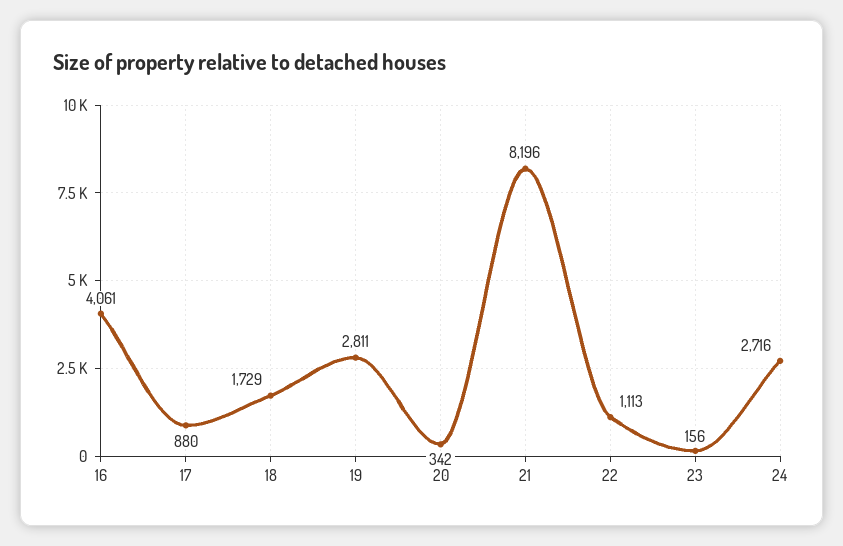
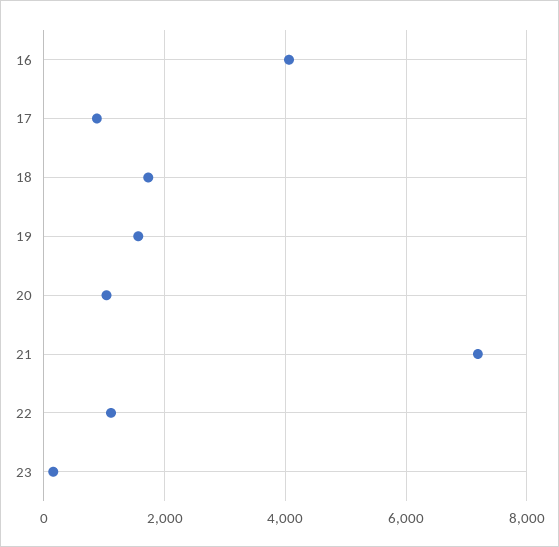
  {
    "16": 4061,
    "17": 880,
    "18": 1729,
-   "19": 2811,
+   "19": 1600,
-   "20": 342,
+   "20": 1000,
-   "21": 8196,
+   "21": 7200,
    "22": 1113,
-   "23": 156,
+   "23": 156
-   "24": 2716
  }

